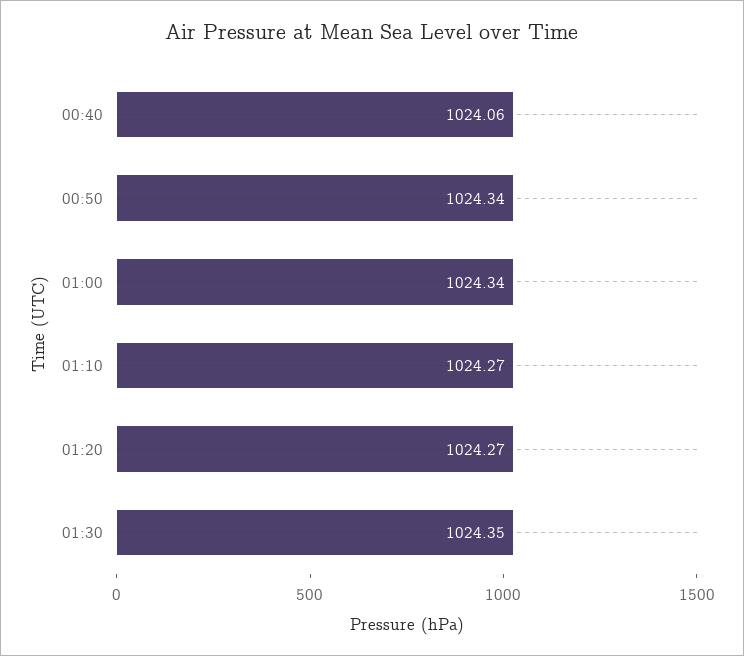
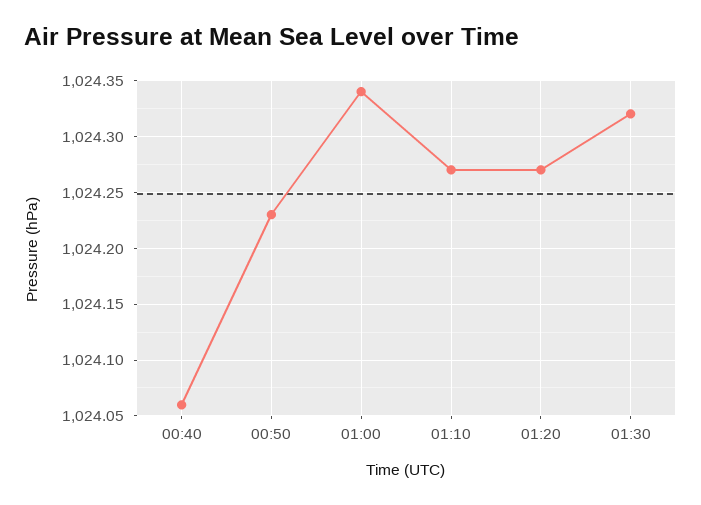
  {
    "00:40": 1024.06,
-   "00:50": 1024.34,
+   "00:50": 1024.23,
    "01:00": 1024.34,
    "01:10": 1024.27,
    "01:20": 1024.27,
-   "01:30": 1024.35
+   "01:30": 1024.32
  }

